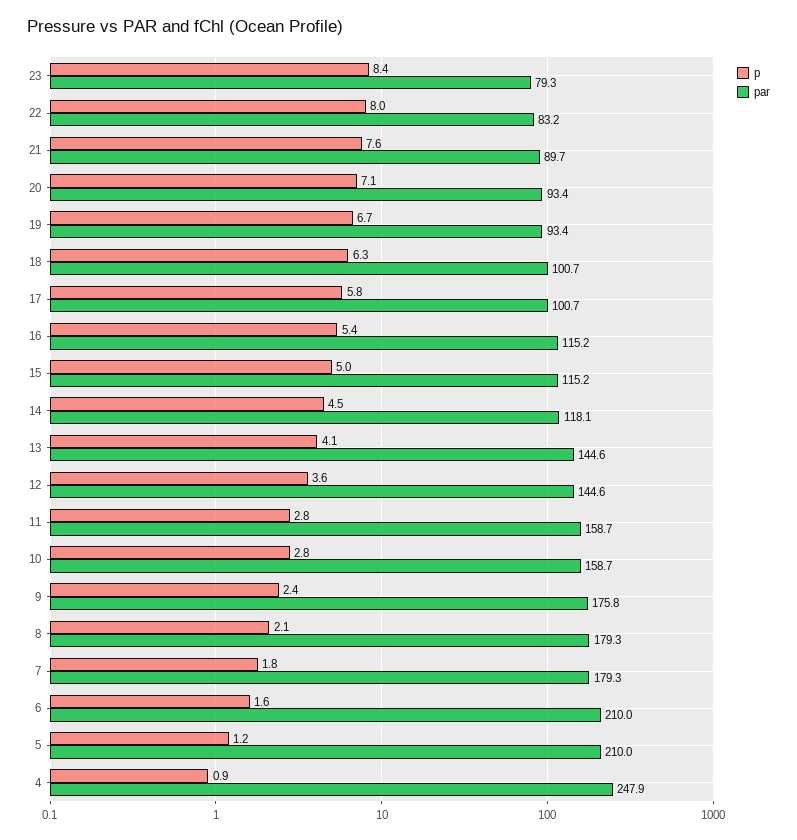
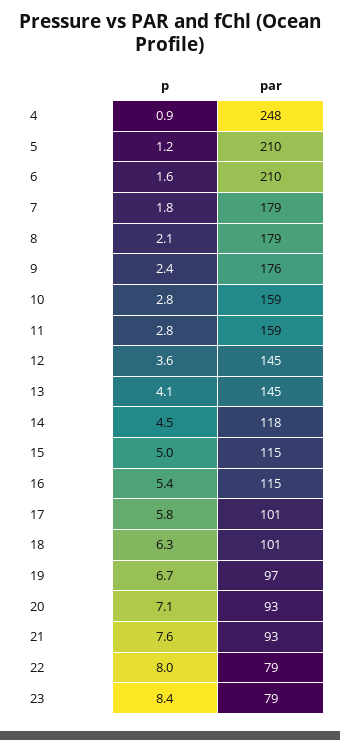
  {
    "p": {
      "23": 8.4,
      "22": 8,
      "21": 7.6,
      "20": 7.1,
      "19": 6.7,
      "18": 6.3,
      "17": 5.8,
      "16": 5.4,
      "15": 5,
      "14": 4.5,
      "13": 4.1,
      "12": 3.6,
      "11": 2.8,
      "10": 2.8,
      "9": 2.4,
      "8": 2.1,
      "7": 1.8,
      "6": 1.6,
      "5": 1.2,
      "4": 0.9
    },
    "par": {
      "23": 79.3,
-     "22": 83.2,
+     "22": 79,
-     "21": 89.7,
+     "21": 93,
      "20": 93.4,
-     "19": 93.4,
+     "19": 97,
      "18": 100.7,
      "17": 100.7,
      "16": 115.2,
      "15": 115.2,
      "14": 118.1,
      "13": 144.6,
      "12": 144.6,
      "11": 158.7,
      "10": 158.7,
      "9": 175.8,
      "8": 179.3,
      "7": 179.3,
      "6": 210,
      "5": 210,
      "4": 247.9
    }
  }

